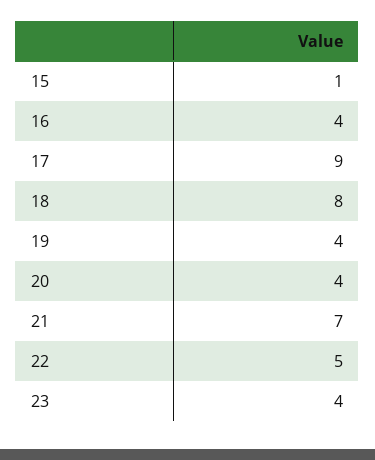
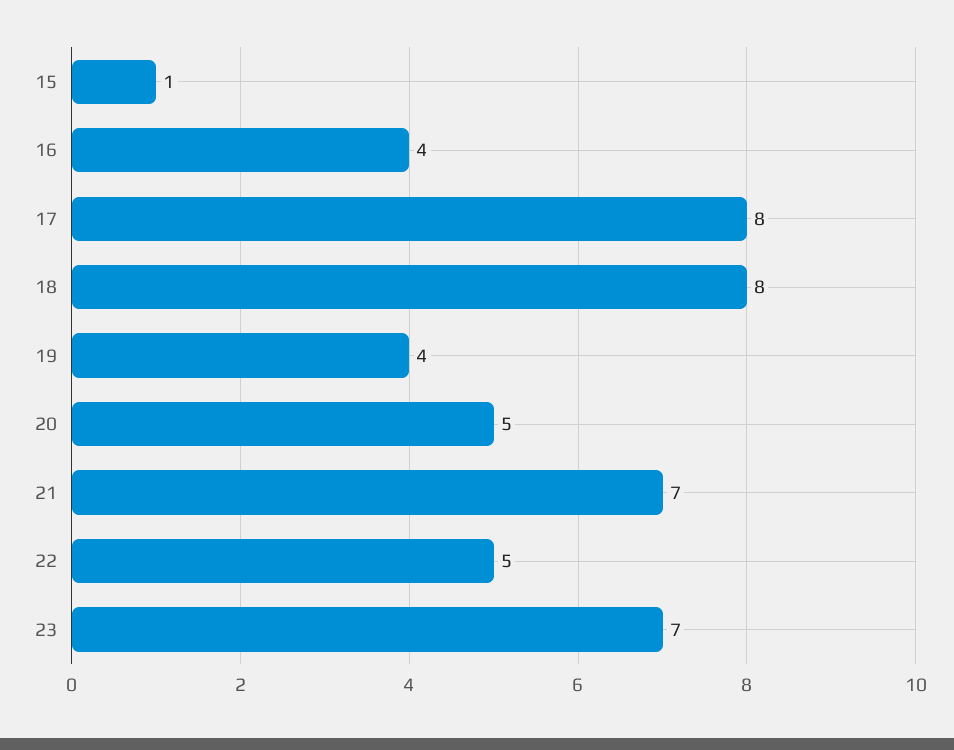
  {
    "15": 1,
    "16": 4,
-   "17": 9,
+   "17": 8,
    "18": 8,
    "19": 4,
-   "20": 4,
+   "20": 5,
    "21": 7,
    "22": 5,
-   "23": 4
+   "23": 7
  }

